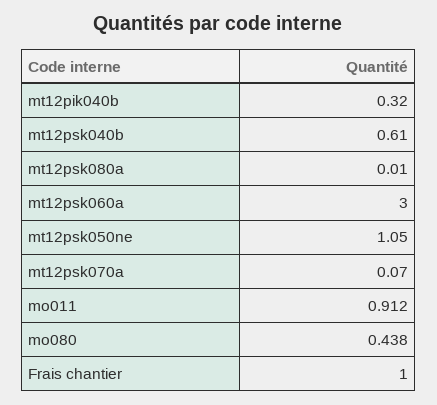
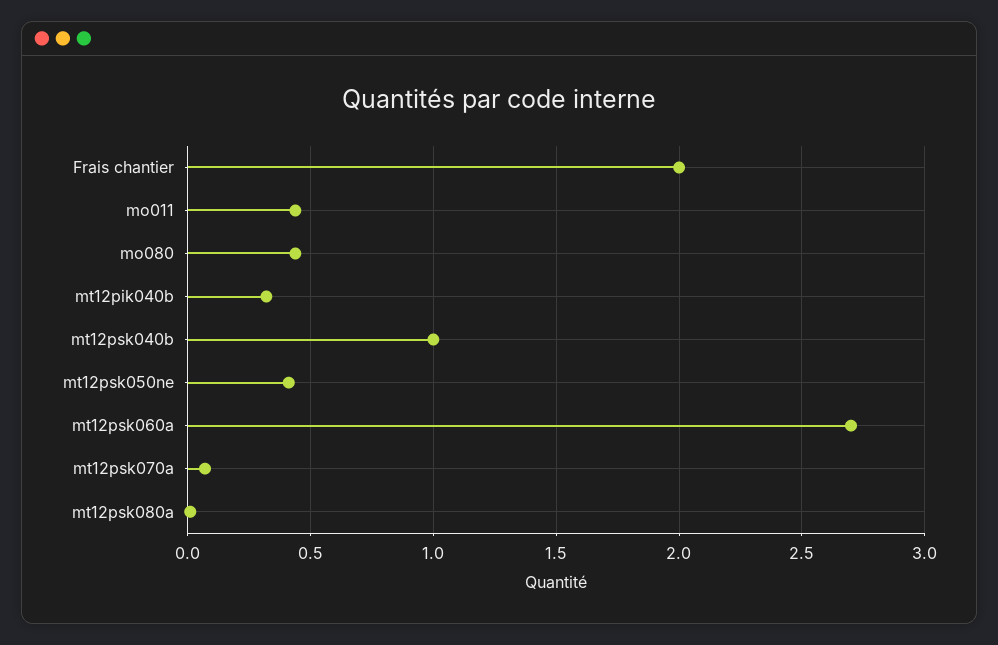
  {
    "mt12pik040b": 0.32,
-   "mt12psk040b": 0.61,
+   "mt12psk040b": 1,
    "mt12psk080a": 0.01,
-   "mt12psk060a": 3,
+   "mt12psk060a": 2.7,
-   "mt12psk050ne": 1.05,
+   "mt12psk050ne": 0.4,
    "mt12psk070a": 0.07,
-   "mo011": 0.912,
+   "mo011": 0.45,
    "mo080": 0.438,
-   "Frais chantier": 1
+   "Frais chantier": 2
  }

